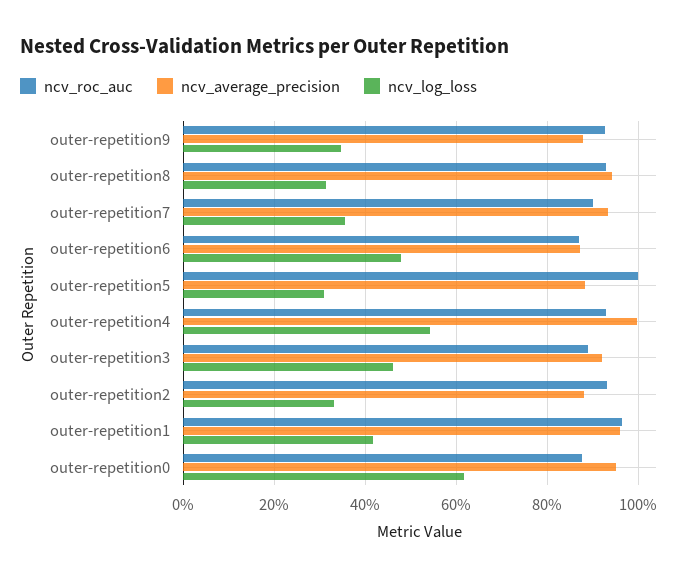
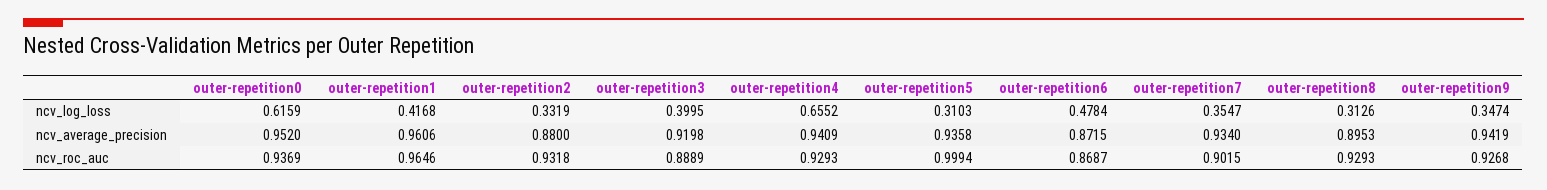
  {
    "ncv_roc_auc": {
      "outer-repetition9": 0.9268,
      "outer-repetition8": 0.9293,
      "outer-repetition7": 0.9015,
      "outer-repetition6": 0.8687,
      "outer-repetition5": 0.9994,
      "outer-repetition4": 0.9293,
      "outer-repetition3": 0.8889,
      "outer-repetition2": 0.9318,
      "outer-repetition1": 0.9646,
-     "outer-repetition0": 0.88
+     "outer-repetition0": 0.9369
    },
    "ncv_average_precision": {
-     "outer-repetition9": 0.88,
+     "outer-repetition9": 0.9419,
-     "outer-repetition8": 0.94,
+     "outer-repetition8": 0.8953,
      "outer-repetition7": 0.934,
      "outer-repetition6": 0.8715,
-     "outer-repetition5": 0.88,
+     "outer-repetition5": 0.9358,
-     "outer-repetition4": 1,
+     "outer-repetition4": 0.9409,
      "outer-repetition3": 0.9198,
      "outer-repetition2": 0.88,
      "outer-repetition1": 0.9606,
      "outer-repetition0": 0.952
    },
    "ncv_log_loss": {
      "outer-repetition9": 0.3474,
      "outer-repetition8": 0.3126,
      "outer-repetition7": 0.3547,
      "outer-repetition6": 0.4784,
      "outer-repetition5": 0.3103,
-     "outer-repetition4": 0.54,
+     "outer-repetition4": 0.6552,
-     "outer-repetition3": 0.46,
+     "outer-repetition3": 0.3995,
      "outer-repetition2": 0.3319,
      "outer-repetition1": 0.4168,
      "outer-repetition0": 0.6159
    }
  }

